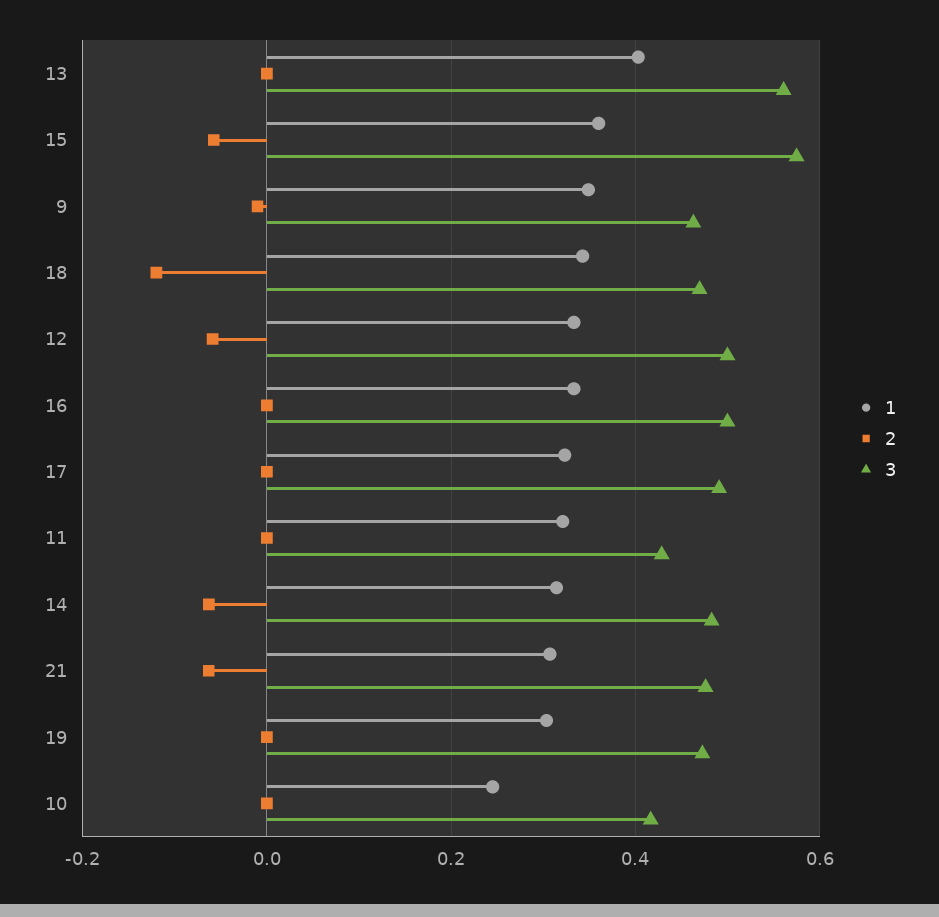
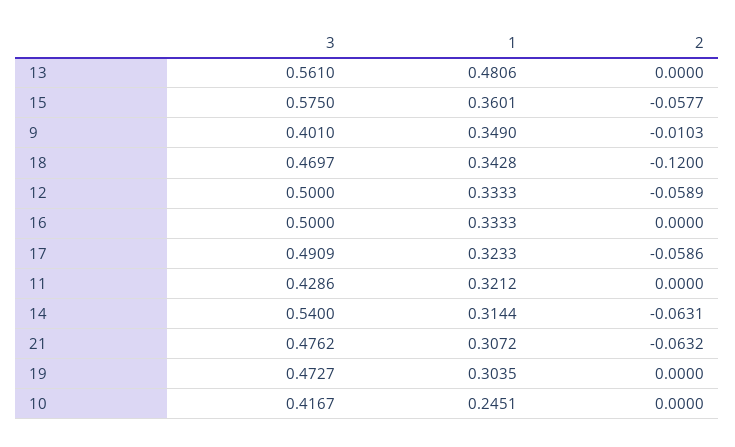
  {
    "1": {
-     "13": 0.4,
+     "13": 0.4806,
      "15": 0.3601,
      "9": 0.349,
      "18": 0.3428,
      "12": 0.3333,
      "16": 0.3333,
      "17": 0.3233,
      "11": 0.3212,
      "14": 0.3144,
      "21": 0.3072,
      "19": 0.3035,
      "10": 0.2451
    },
    "2": {
      "13": 0,
      "15": -0.0577,
      "9": -0.0103,
      "18": -0.12,
      "12": -0.0589,
      "16": 0,
-     "17": 0,
+     "17": -0.0586,
      "11": 0,
      "14": -0.0631,
      "21": -0.0632,
      "19": 0,
      "10": 0
    },
    "3": {
      "13": 0.561,
      "15": 0.575,
-     "9": 0.46,
+     "9": 0.401,
      "18": 0.4697,
      "12": 0.5,
      "16": 0.5,
      "17": 0.4909,
      "11": 0.4286,
-     "14": 0.48,
+     "14": 0.54,
      "21": 0.4762,
      "19": 0.4727,
      "10": 0.4167
    }
  }

